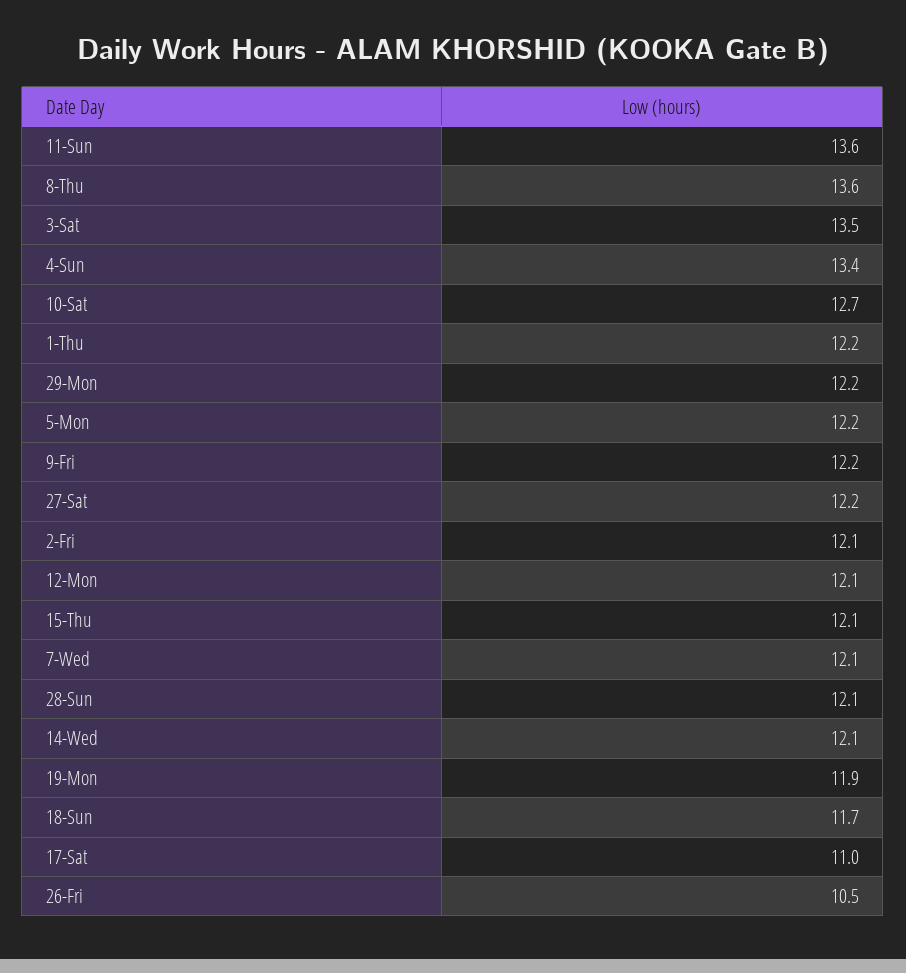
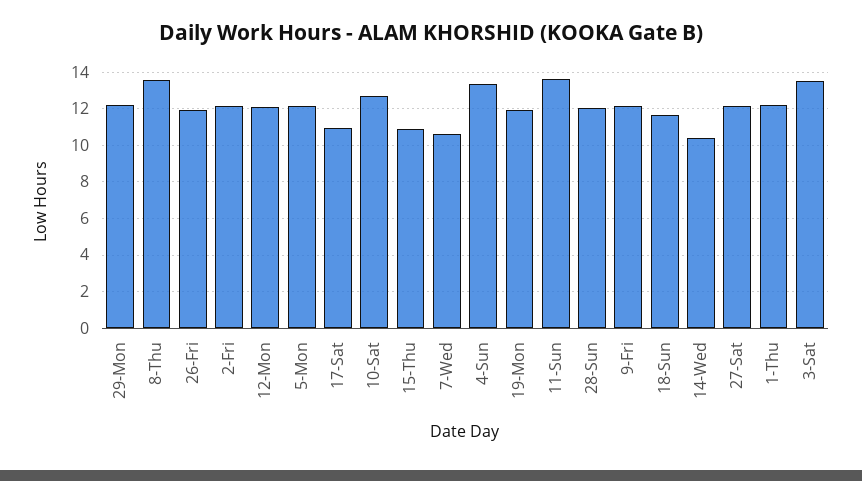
  {
    "11-Sun": 13.6,
    "8-Thu": 13.6,
    "3-Sat": 13.5,
    "4-Sun": 13.4,
    "10-Sat": 12.7,
    "1-Thu": 12.2,
    "29-Mon": 12.2,
    "5-Mon": 12.2,
    "9-Fri": 12.2,
    "27-Sat": 12.2,
    "2-Fri": 12.1,
    "12-Mon": 12.1,
-   "15-Thu": 12.1,
+   "15-Thu": 11,
-   "7-Wed": 12.1,
+   "7-Wed": 10.5,
    "28-Sun": 12.1,
-   "14-Wed": 12.1,
+   "14-Wed": 10.5,
    "19-Mon": 11.9,
    "18-Sun": 11.7,
    "17-Sat": 11,
-   "26-Fri": 10.5
+   "26-Fri": 12
  }

